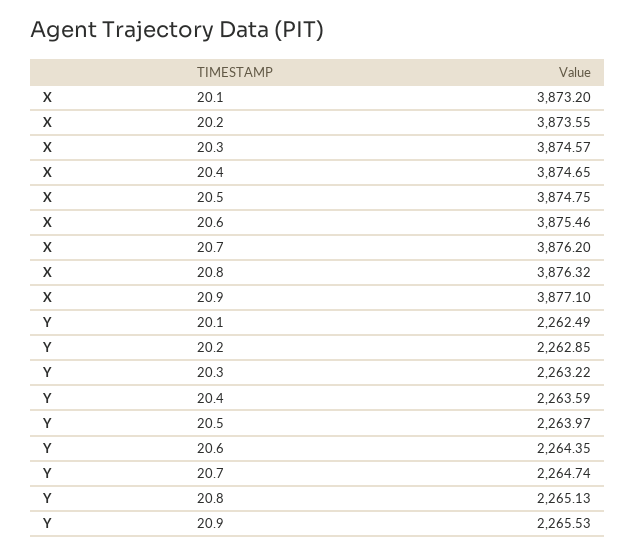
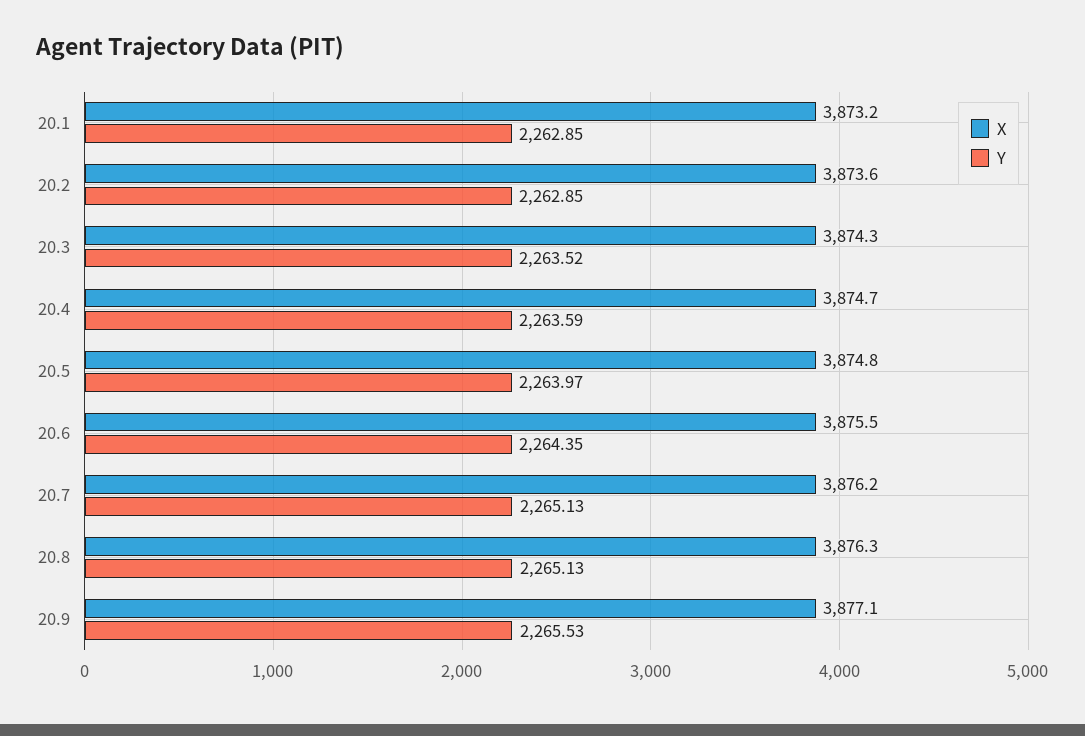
  {
    "X": {
      "20.1": 3873.2,
      "20.2": 3873.55,
-     "20.3": 3874.57,
+     "20.3": 3874.3,
      "20.4": 3874.65,
      "20.5": 3874.75,
      "20.6": 3875.46,
      "20.7": 3876.2,
      "20.8": 3876.32,
      "20.9": 3877.1
    },
    "Y": {
-     "20.1": 2262.49,
+     "20.1": 2262.85,
      "20.2": 2262.85,
-     "20.3": 2263.22,
+     "20.3": 2263.52,
      "20.4": 2263.59,
      "20.5": 2263.97,
      "20.6": 2264.35,
-     "20.7": 2264.74,
+     "20.7": 2265.13,
      "20.8": 2265.13,
      "20.9": 2265.53
    }
  }

